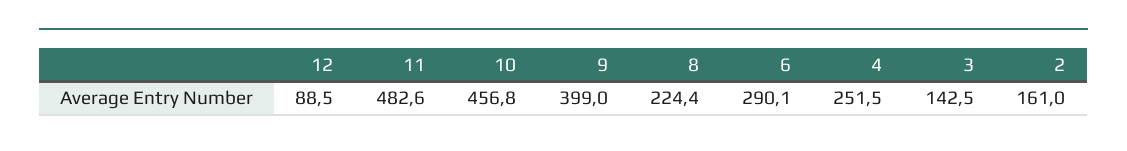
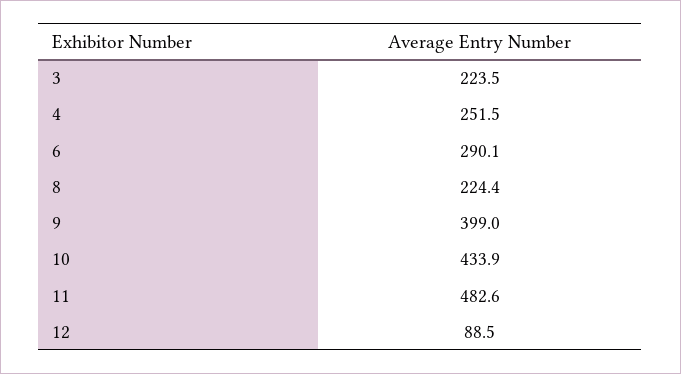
  {
    "12": 88.5,
    "11": 482.6,
-   "10": 456.8,
+   "10": 433.9,
    "9": 399,
    "8": 224.4,
    "6": 290.1,
    "4": 251.5,
-   "3": 142.5,
+   "3": 223.5
-   "2": 161
  }

